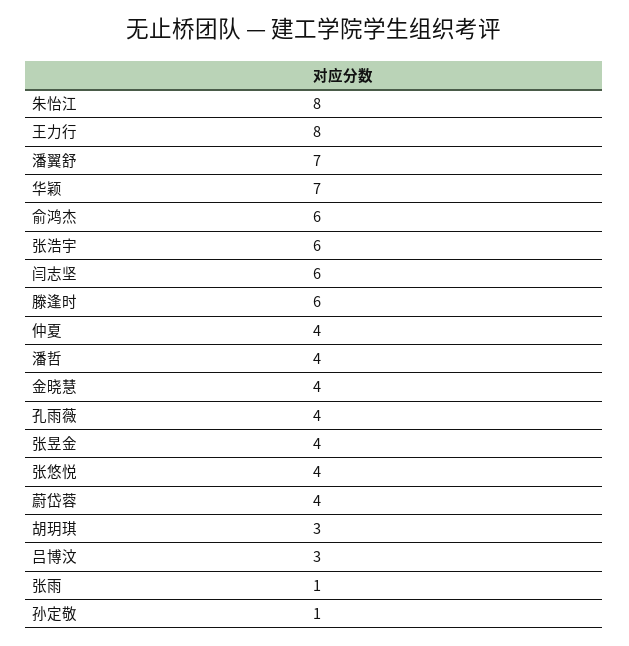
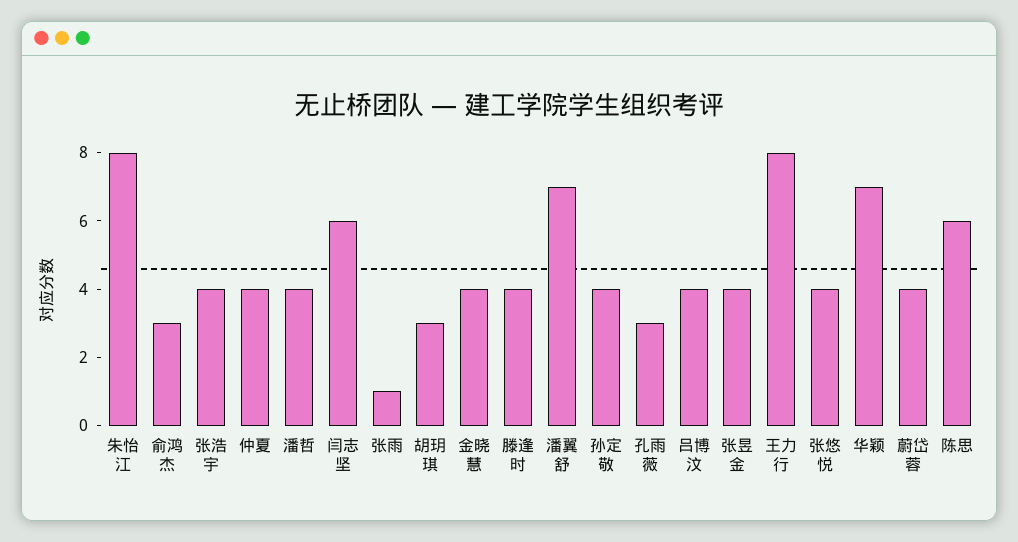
  {
    "朱怡江": 8,
    "王力行": 8,
    "潘翼舒": 7,
    "华颖": 7,
-   "俞鸿杰": 6,
+   "俞鸿杰": 3,
-   "张浩宇": 6,
+   "张浩宇": 4,
    "闫志坚": 6,
-   "滕逢时": 6,
+   "滕逢时": 4,
    "仲夏": 4,
    "潘哲": 4,
    "金晓慧": 4,
-   "孔雨薇": 4,
+   "孔雨薇": 3,
    "张昱金": 4,
    "张悠悦": 4,
    "蔚岱蓉": 4,
    "胡玥琪": 3,
-   "吕博汶": 3,
+   "吕博汶": 4,
    "张雨": 1,
-   "孙定敬": 1
+   "孙定敬": 4,
+   "陈思": 6
  }

